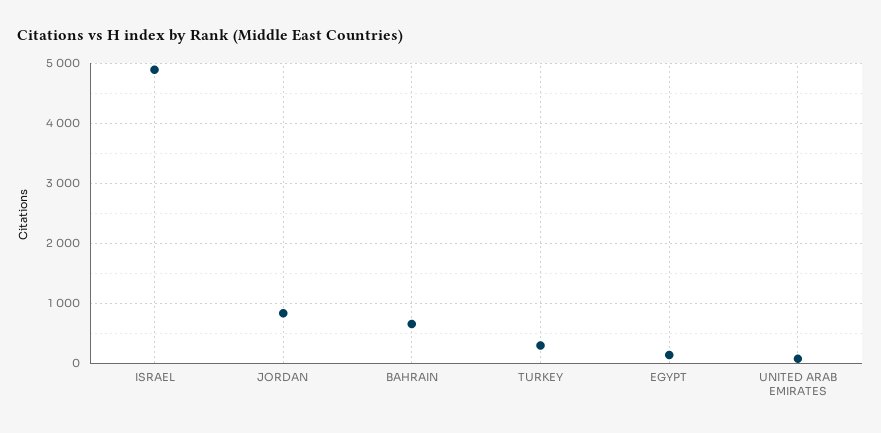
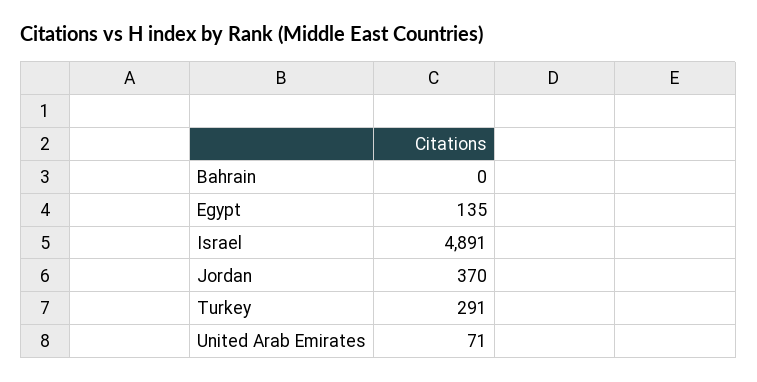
  {
    "ISRAEL": 4891,
-   "JORDAN": 800,
+   "JORDAN": 370,
-   "BAHRAIN": 600,
+   "BAHRAIN": 0,
    "TURKEY": 291,
    "EGYPT": 135,
    "UNITED ARAB EMIRATES": 71
  }

